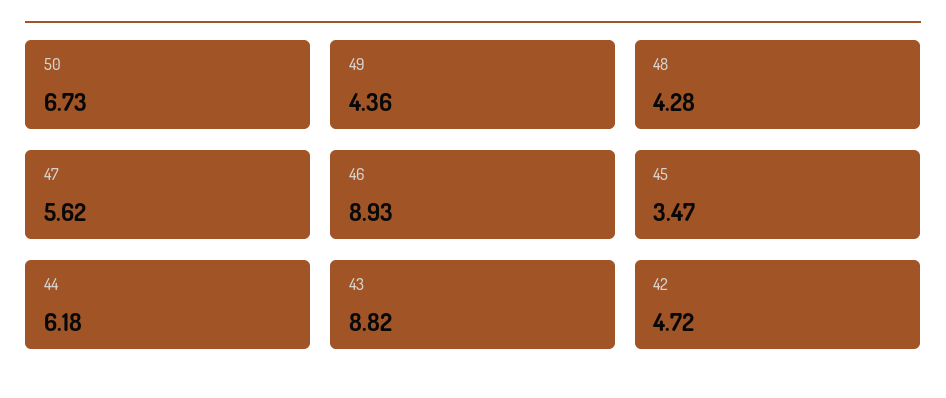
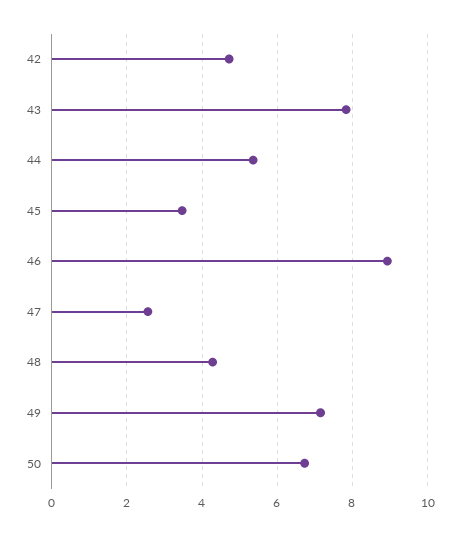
  {
    "50": 6.73,
-   "49": 4.36,
+   "49": 7.2,
    "48": 4.28,
-   "47": 5.62,
+   "47": 2.6,
    "46": 8.93,
    "45": 3.47,
-   "44": 6.18,
+   "44": 5.4,
-   "43": 8.82,
+   "43": 7.8,
    "42": 4.72
  }

